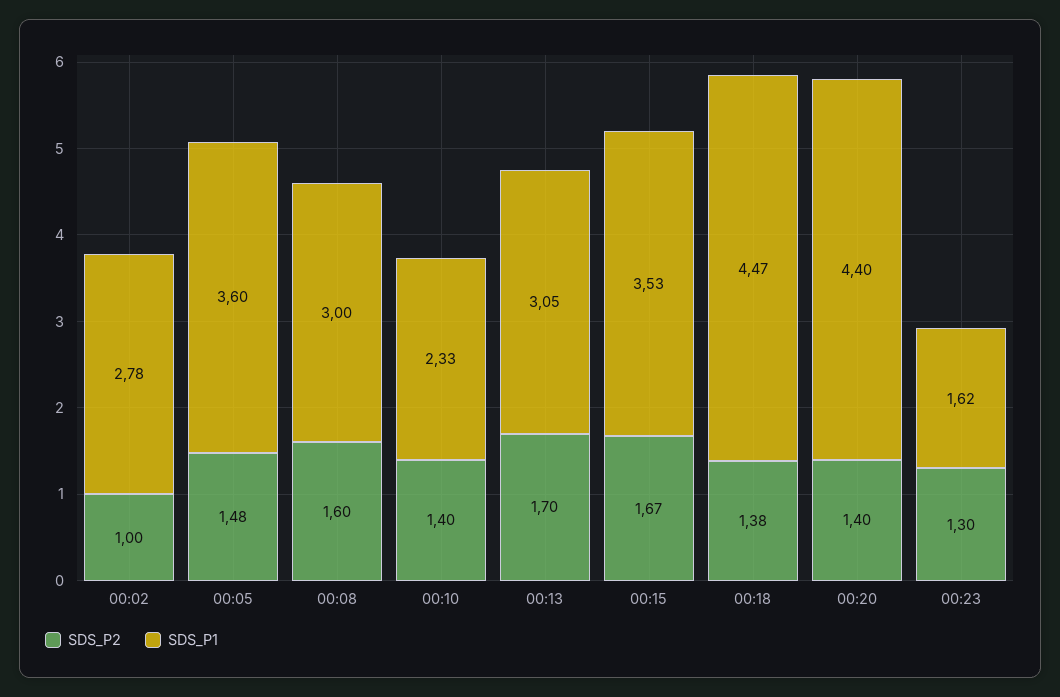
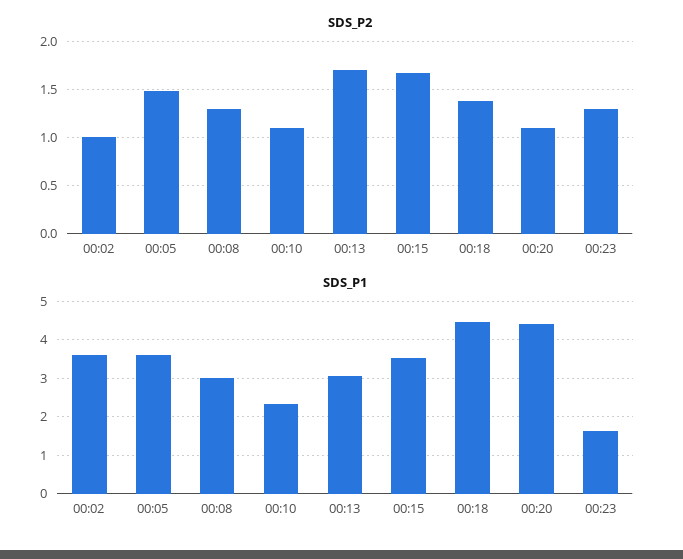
  {
    "SDS_P2": {
      "00:02": 1,
      "00:05": 1.48,
-     "00:08": 1.6,
+     "00:08": 1.3,
-     "00:10": 1.4,
+     "00:10": 1.1,
      "00:13": 1.7,
      "00:15": 1.67,
      "00:18": 1.38,
-     "00:20": 1.4,
+     "00:20": 1.1,
      "00:23": 1.3
    },
    "SDS_P1": {
-     "00:02": 2.78,
+     "00:02": 3.6,
      "00:05": 3.6,
      "00:08": 3,
      "00:10": 2.33,
      "00:13": 3.05,
      "00:15": 3.53,
      "00:18": 4.47,
      "00:20": 4.4,
      "00:23": 1.62
    }
  }

